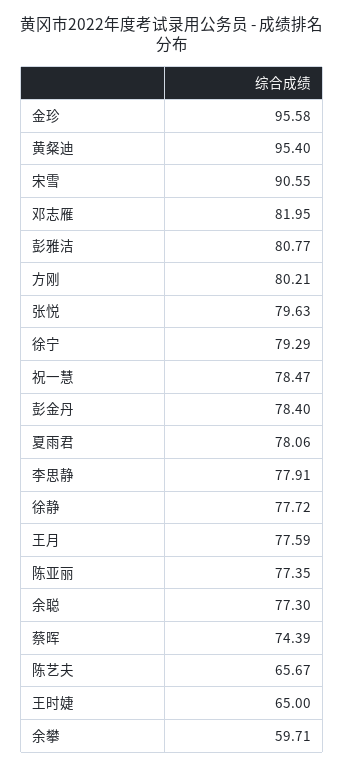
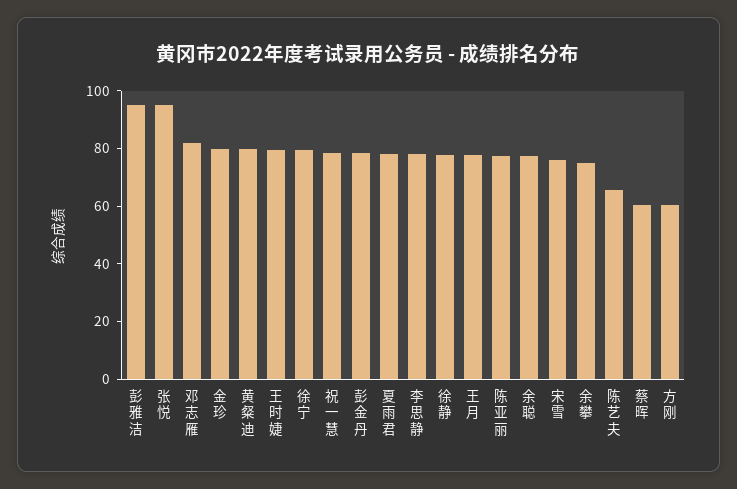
  {
-   "金珍": 95.58,
+   "金珍": 80,
-   "黄粲迪": 95.4,
+   "黄粲迪": 80,
-   "宋雪": 90.55,
+   "宋雪": 75,
    "邓志雁": 81.95,
-   "彭雅洁": 80.77,
+   "彭雅洁": 95,
-   "方刚": 80.21,
+   "方刚": 60,
-   "张悦": 79.63,
+   "张悦": 95,
    "徐宁": 79.29,
    "祝一慧": 78.47,
    "彭金丹": 78.4,
    "夏雨君": 78.06,
    "李思静": 77.91,
    "徐静": 77.72,
    "王月": 77.59,
    "陈亚丽": 77.35,
    "余聪": 77.3,
-   "蔡晖": 74.39,
+   "蔡晖": 60,
    "陈艺夫": 65.67,
-   "王时婕": 65,
+   "王时婕": 80,
-   "余攀": 59.71
+   "余攀": 75
  }

